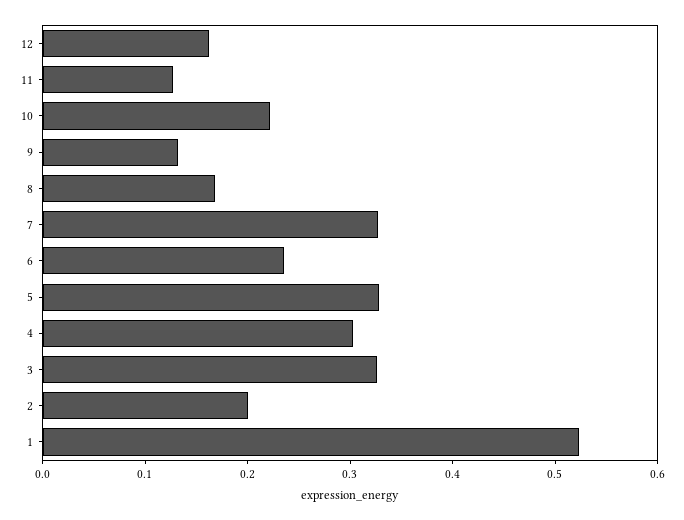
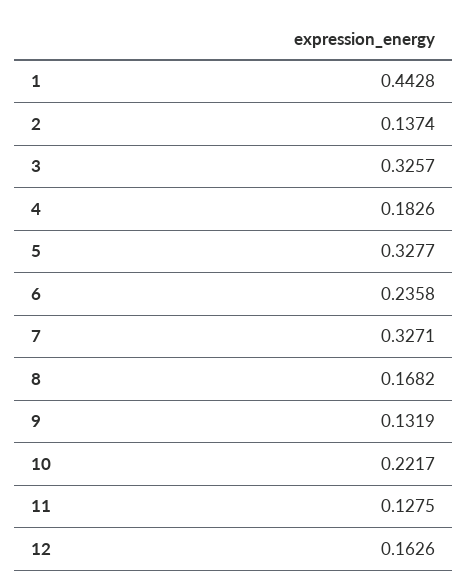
  {
    "12": 0.1626,
    "11": 0.1275,
    "10": 0.2217,
    "9": 0.1319,
    "8": 0.1682,
    "7": 0.3271,
    "6": 0.2358,
    "5": 0.3277,
-   "4": 0.3,
+   "4": 0.1826,
    "3": 0.3257,
-   "2": 0.2,
+   "2": 0.1374,
-   "1": 0.52
+   "1": 0.4428
  }

